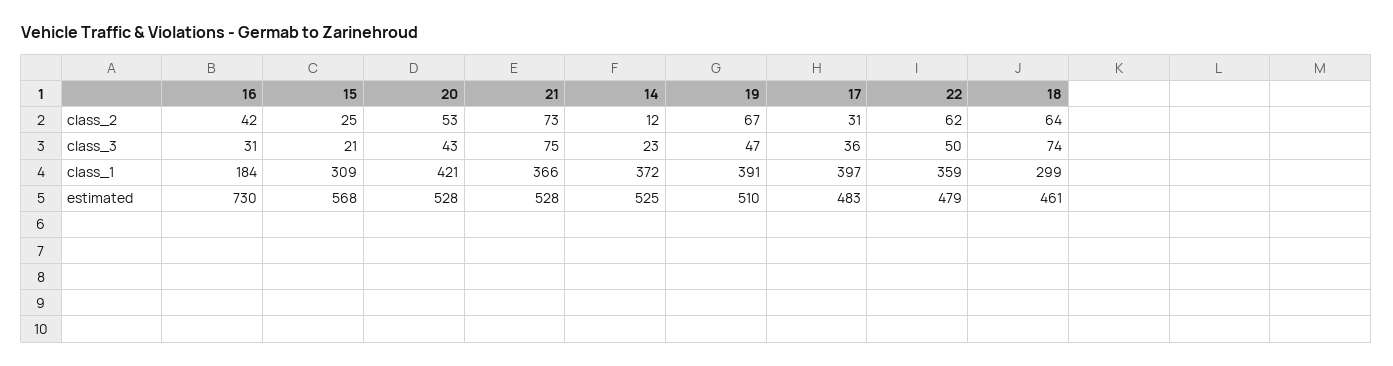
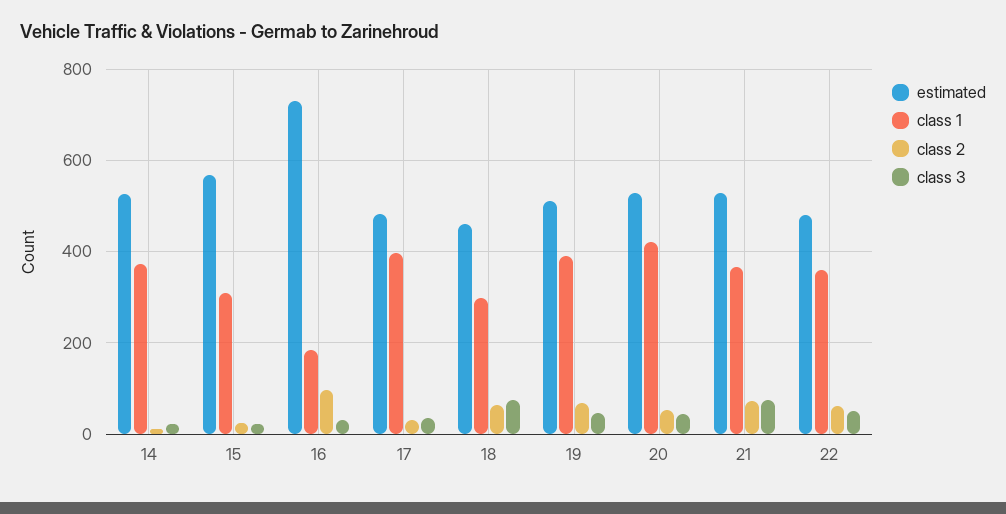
  {
    "class_2": {
-     "16": 42,
+     "16": 100,
      "15": 25,
      "20": 53,
      "21": 73,
      "14": 12,
      "19": 67,
      "17": 31,
      "22": 62,
      "18": 64
    },
    "class_3": {
      "16": 31,
      "15": 21,
      "20": 43,
      "21": 75,
      "14": 23,
      "19": 47,
      "17": 36,
      "22": 50,
      "18": 74
    },
    "class_1": {
      "16": 184,
      "15": 309,
      "20": 421,
      "21": 366,
      "14": 372,
      "19": 391,
      "17": 397,
      "22": 359,
      "18": 299
    },
    "estimated": {
      "16": 730,
      "15": 568,
      "20": 528,
      "21": 528,
      "14": 525,
      "19": 510,
      "17": 483,
      "22": 479,
      "18": 461
    }
  }

